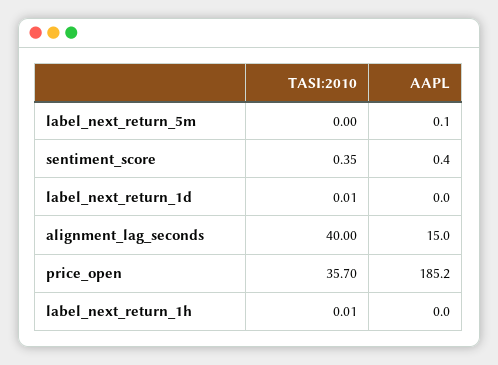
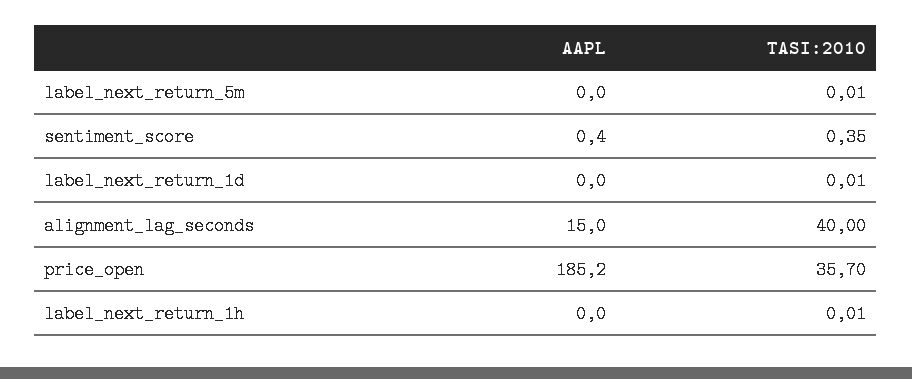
  {
    "TASI:2010": {
-     "label_next_return_5m": 0,
+     "label_next_return_5m": 0.01,
      "sentiment_score": 0.35,
      "label_next_return_1d": 0.01,
      "alignment_lag_seconds": 40,
      "price_open": 35.7,
      "label_next_return_1h": 0.01
    },
    "AAPL": {
-     "label_next_return_5m": 0.1,
+     "label_next_return_5m": 0,
      "sentiment_score": 0.4,
      "label_next_return_1d": 0,
      "alignment_lag_seconds": 15,
      "price_open": 185.2,
      "label_next_return_1h": 0
    }
  }

